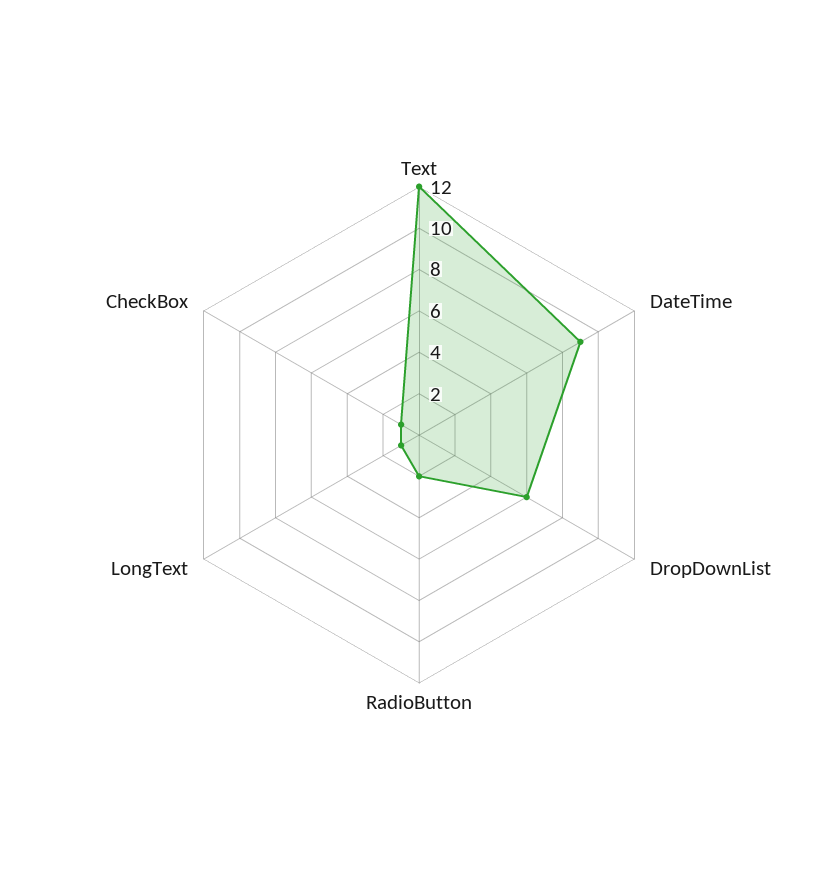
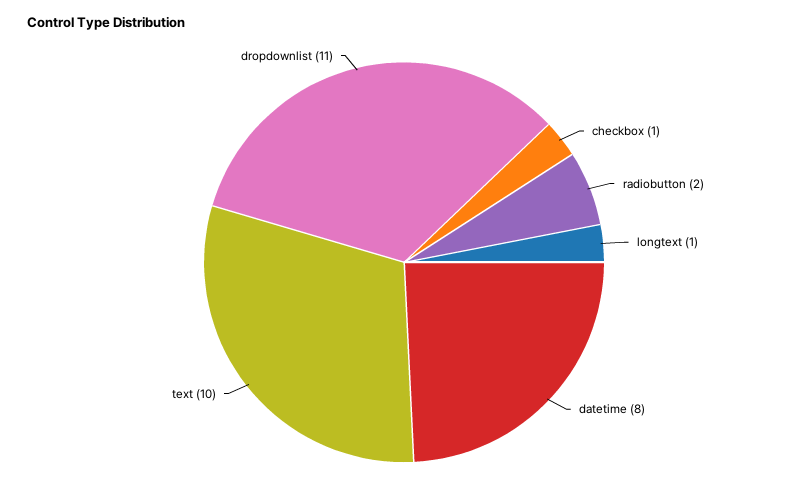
  {
-   "Text": 12,
+   "Text": 10,
-   "DateTime": 9,
+   "DateTime": 8,
-   "DropDownList": 6,
+   "DropDownList": 11,
    "RadioButton": 2,
    "LongText": 1,
    "CheckBox": 1
  }

